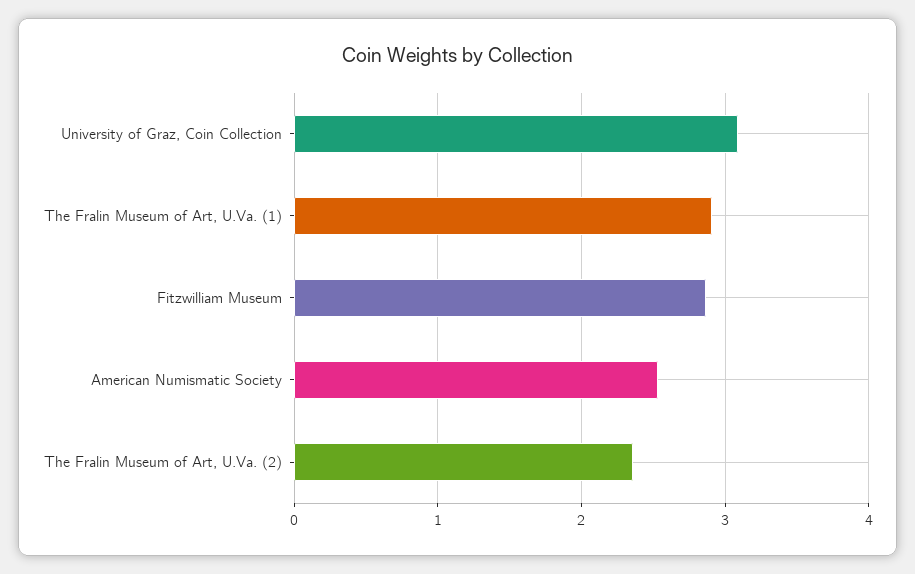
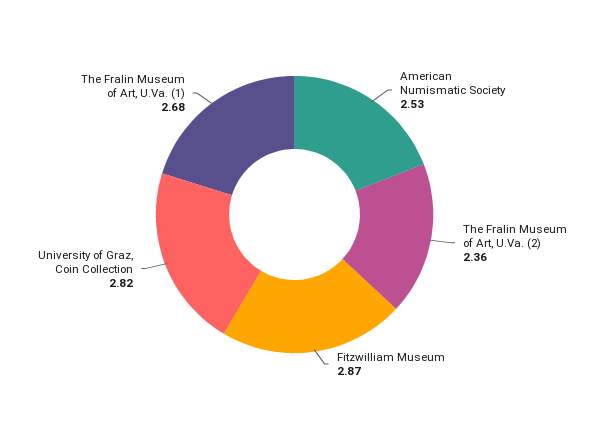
  {
-   "University of Graz, Coin Collection": 3.1,
+   "University of Graz, Coin Collection": 2.82,
-   "The Fralin Museum of Art, U.Va. (1)": 2.9,
+   "The Fralin Museum of Art, U.Va. (1)": 2.68,
    "Fitzwilliam Museum": 2.87,
    "American Numismatic Society": 2.53,
    "The Fralin Museum of Art, U.Va. (2)": 2.36
  }

